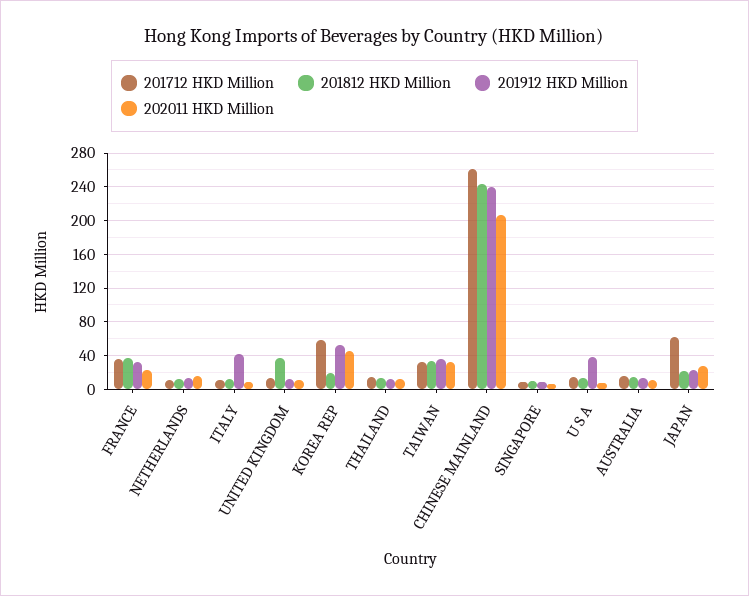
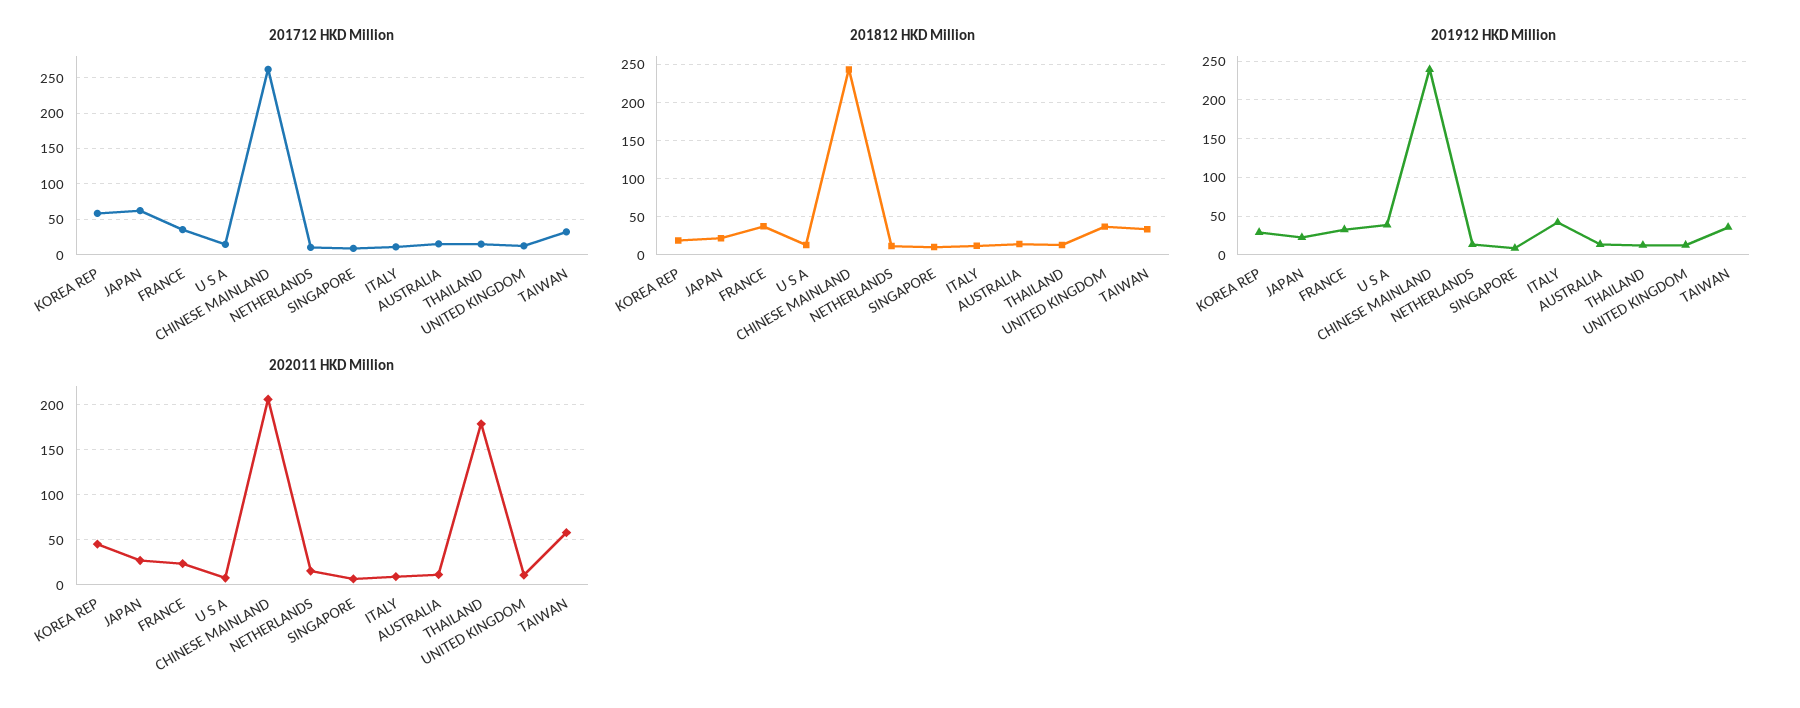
  {
    "201712 HKD Million": {
      "FRANCE": 40,
      "NETHERLANDS": 10,
      "ITALY": 10,
      "UNITED KINGDOM": 10,
      "KOREA REP": 60,
      "THAILAND": 20,
      "TAIWAN": 30,
      "CHINESE MAINLAND": 260,
      "SINGAPORE": 10,
      "U S A": 10,
      "AUSTRALIA": 20,
      "JAPAN": 60
    },
    "201812 HKD Million": {
      "FRANCE": 40,
      "NETHERLANDS": 10,
      "ITALY": 10,
      "UNITED KINGDOM": 40,
      "KOREA REP": 20,
      "THAILAND": 10,
      "TAIWAN": 30,
      "CHINESE MAINLAND": 240,
      "SINGAPORE": 10,
      "U S A": 10,
      "AUSTRALIA": 10,
      "JAPAN": 20
    },
    "201912 HKD Million": {
      "FRANCE": 30,
      "NETHERLANDS": 10,
      "ITALY": 40,
      "UNITED KINGDOM": 10,
-     "KOREA REP": 50,
+     "KOREA REP": 30,
      "THAILAND": 10,
      "TAIWAN": 40,
      "CHINESE MAINLAND": 240,
      "SINGAPORE": 10,
      "U S A": 40,
      "AUSTRALIA": 10,
      "JAPAN": 20
    },
    "202011 HKD Million": {
      "FRANCE": 20,
      "NETHERLANDS": 20,
      "ITALY": 10,
      "UNITED KINGDOM": 10,
      "KOREA REP": 50,
-     "THAILAND": 10,
+     "THAILAND": 180,
-     "TAIWAN": 30,
+     "TAIWAN": 60,
      "CHINESE MAINLAND": 210,
      "SINGAPORE": 10,
      "U S A": 10,
      "AUSTRALIA": 10,
      "JAPAN": 30
    }
  }

